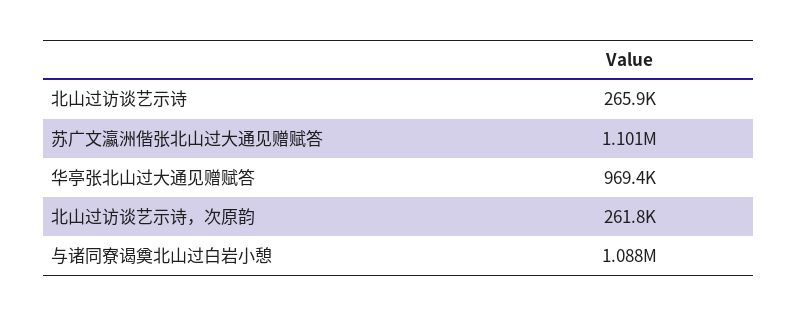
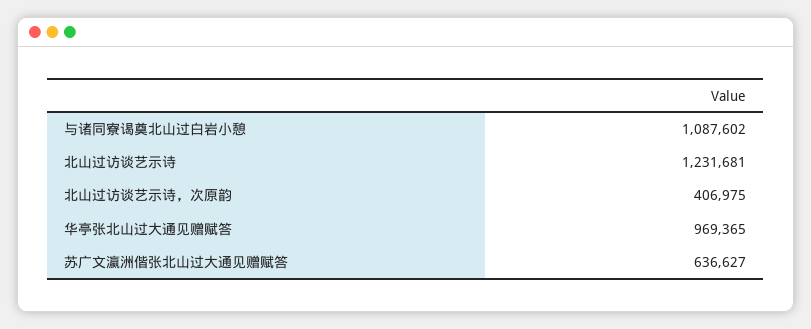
  {
-   "北山过访谈艺示诗": 265900,
+   "北山过访谈艺示诗": 1231681,
-   "苏广文瀛洲偕张北山过大通见赠赋答": 1101000,
+   "苏广文瀛洲偕张北山过大通见赠赋答": 636627,
    "华亭张北山过大通见赠赋答": 969365,
-   "北山过访谈艺示诗，次原韵": 261800,
+   "北山过访谈艺示诗，次原韵": 406975,
    "与诸同寮谒奠北山过白岩小憩": 1087602
  }

